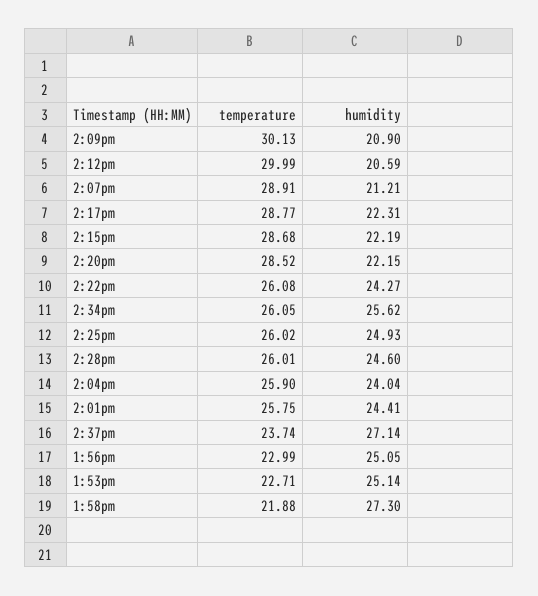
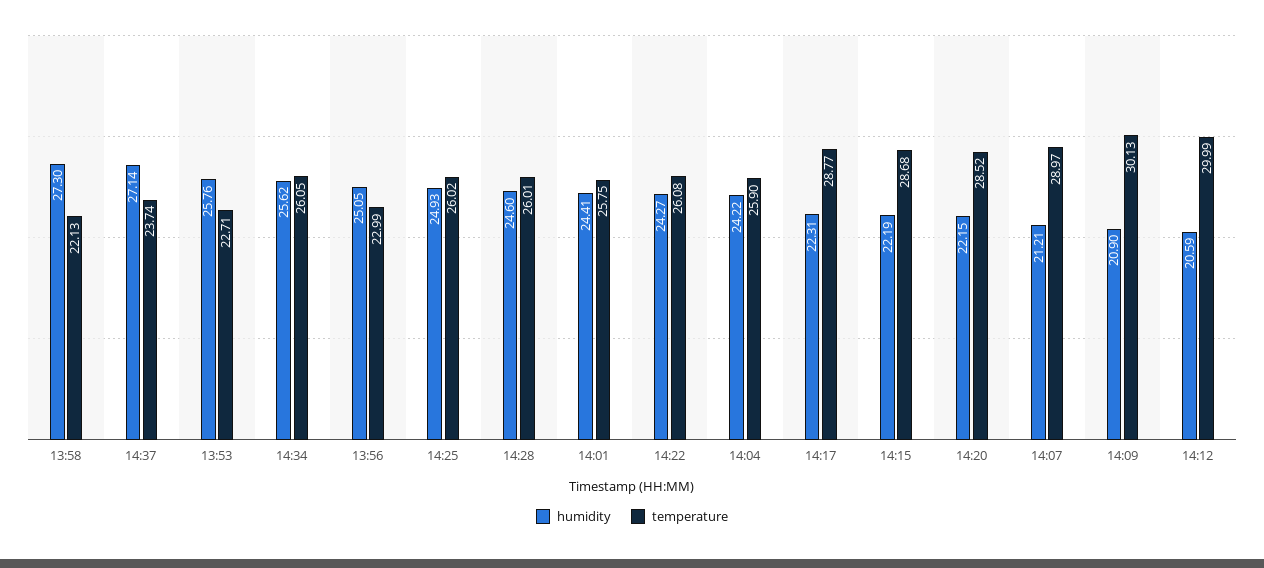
  {
    "temperature": {
      "2:09pm": 30.13,
      "2:12pm": 29.99,
-     "2:07pm": 28.91,
+     "2:07pm": 28.97,
      "2:17pm": 28.77,
      "2:15pm": 28.68,
      "2:20pm": 28.52,
      "2:22pm": 26.08,
      "2:34pm": 26.05,
      "2:25pm": 26.02,
      "2:28pm": 26.01,
      "2:04pm": 25.9,
      "2:01pm": 25.75,
      "2:37pm": 23.74,
      "1:56pm": 22.99,
      "1:53pm": 22.71,
-     "1:58pm": 21.88
+     "1:58pm": 22.13
    },
    "humidity": {
      "2:09pm": 20.9,
      "2:12pm": 20.59,
      "2:07pm": 21.21,
      "2:17pm": 22.31,
      "2:15pm": 22.19,
      "2:20pm": 22.15,
      "2:22pm": 24.27,
      "2:34pm": 25.62,
      "2:25pm": 24.93,
      "2:28pm": 24.6,
-     "2:04pm": 24.04,
+     "2:04pm": 24.22,
      "2:01pm": 24.41,
      "2:37pm": 27.14,
      "1:56pm": 25.05,
-     "1:53pm": 25.14,
+     "1:53pm": 25.76,
      "1:58pm": 27.3
    }
  }

